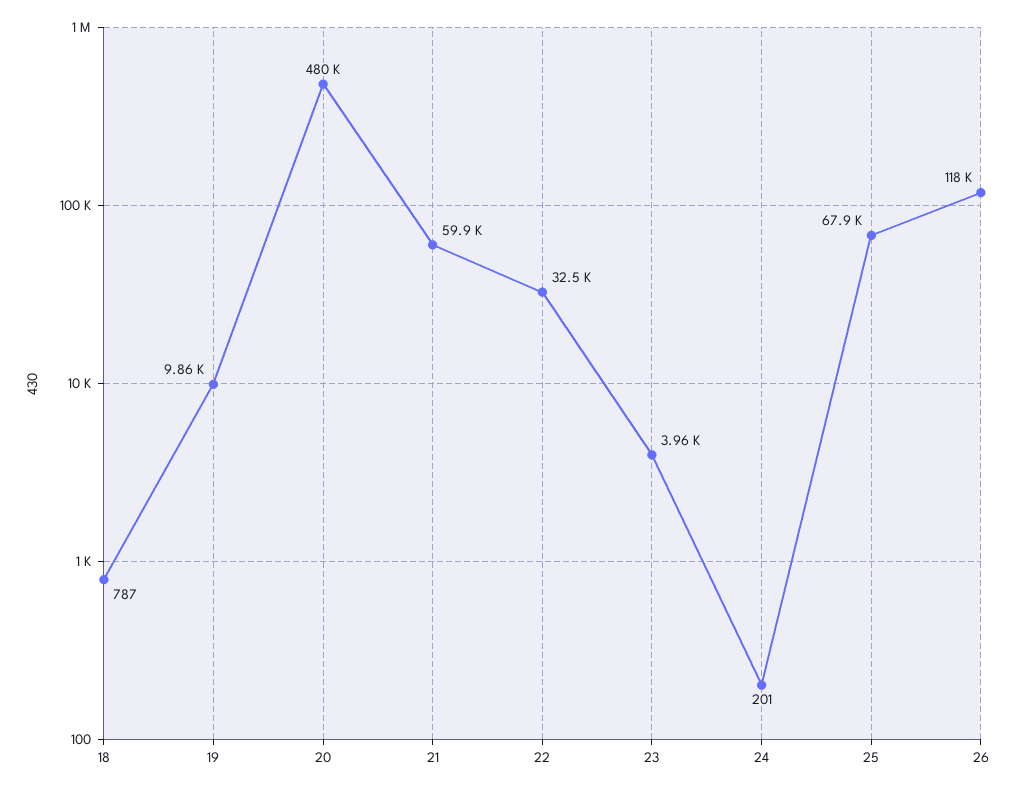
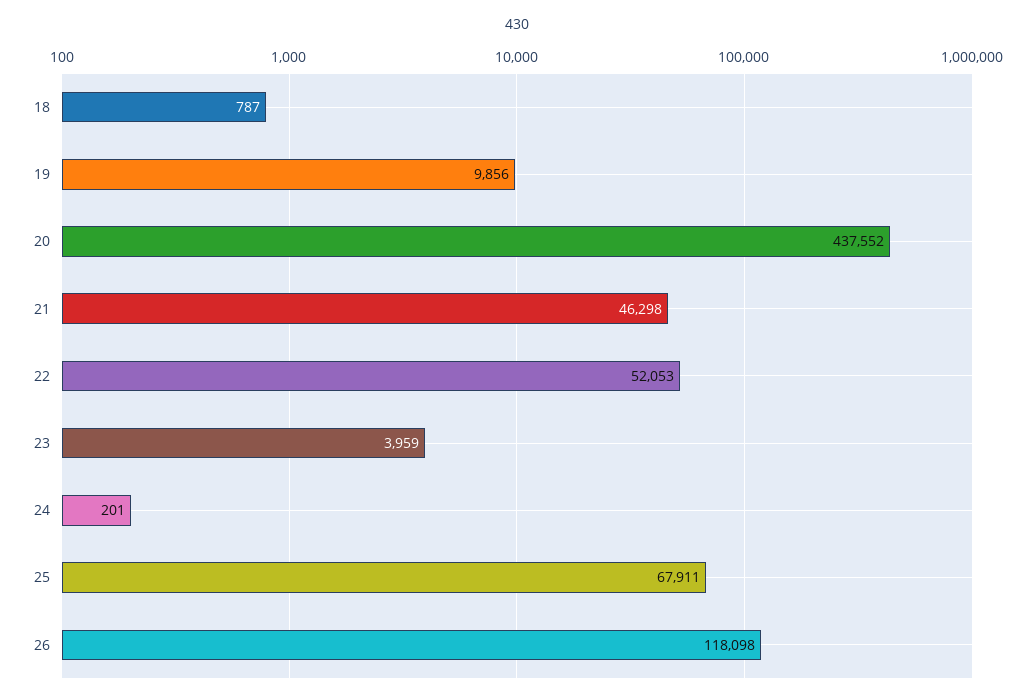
  {
    "18": 787,
    "19": 9856,
-   "20": 480000,
+   "20": 437552,
-   "21": 59900,
+   "21": 46298,
-   "22": 32500,
+   "22": 52053,
    "23": 3959,
    "24": 201,
    "25": 67911,
    "26": 118098
  }

